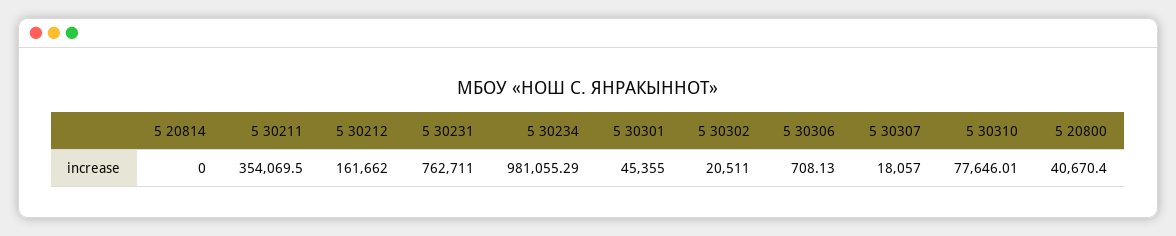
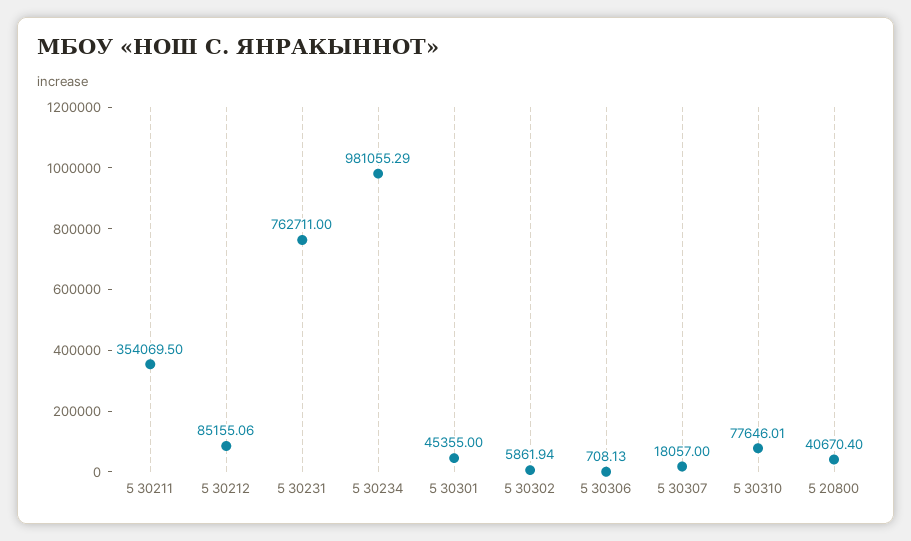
  {
-   "5 20814": 0,
    "5 30211": 354069.5,
-   "5 30212": 161662,
+   "5 30212": 85155.06,
    "5 30231": 762711,
    "5 30234": 981055.29,
    "5 30301": 45355,
-   "5 30302": 20511,
+   "5 30302": 5861.94,
    "5 30306": 708.13,
    "5 30307": 18057,
    "5 30310": 77646.01,
    "5 20800": 40670.4
  }

